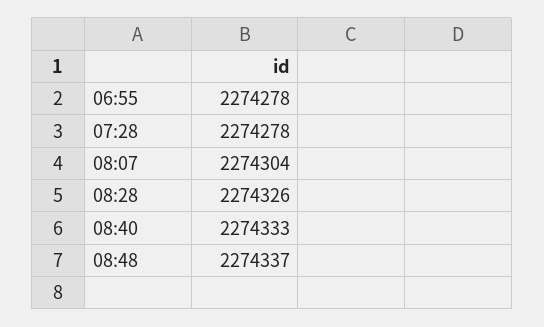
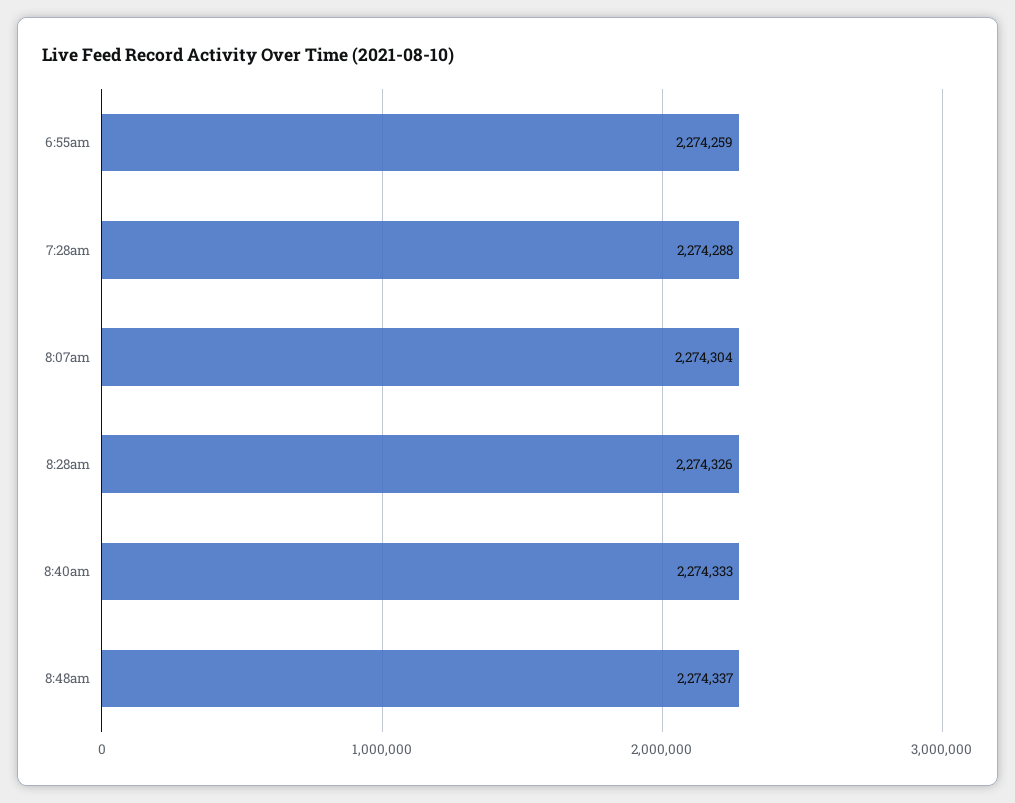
  {
-   "06:55": 2274278,
+   "06:55": 2274259,
-   "07:28": 2274278,
+   "07:28": 2274288,
    "08:07": 2274304,
    "08:28": 2274326,
    "08:40": 2274333,
    "08:48": 2274337
  }

